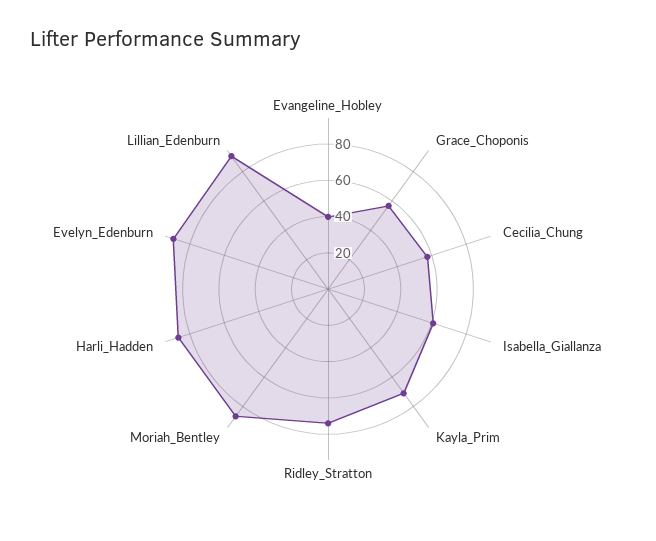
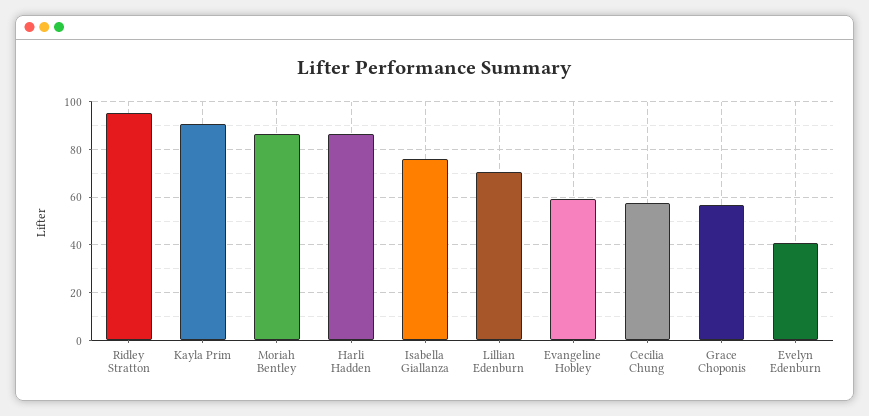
  {
-   "Evangeline_Hobley": 40,
+   "Evangeline_Hobley": 60,
    "Grace_Choponis": 55,
    "Cecilia_Chung": 60,
-   "Isabella_Giallanza": 60,
+   "Isabella_Giallanza": 75,
-   "Kayla_Prim": 70,
+   "Kayla_Prim": 90,
-   "Ridley_Stratton": 75,
+   "Ridley_Stratton": 95,
    "Moriah_Bentley": 85,
    "Harli_Hadden": 85,
-   "Evelyn_Edenburn": 90,
+   "Evelyn_Edenburn": 40,
-   "Lillian_Edenburn": 90
+   "Lillian_Edenburn": 70
  }

